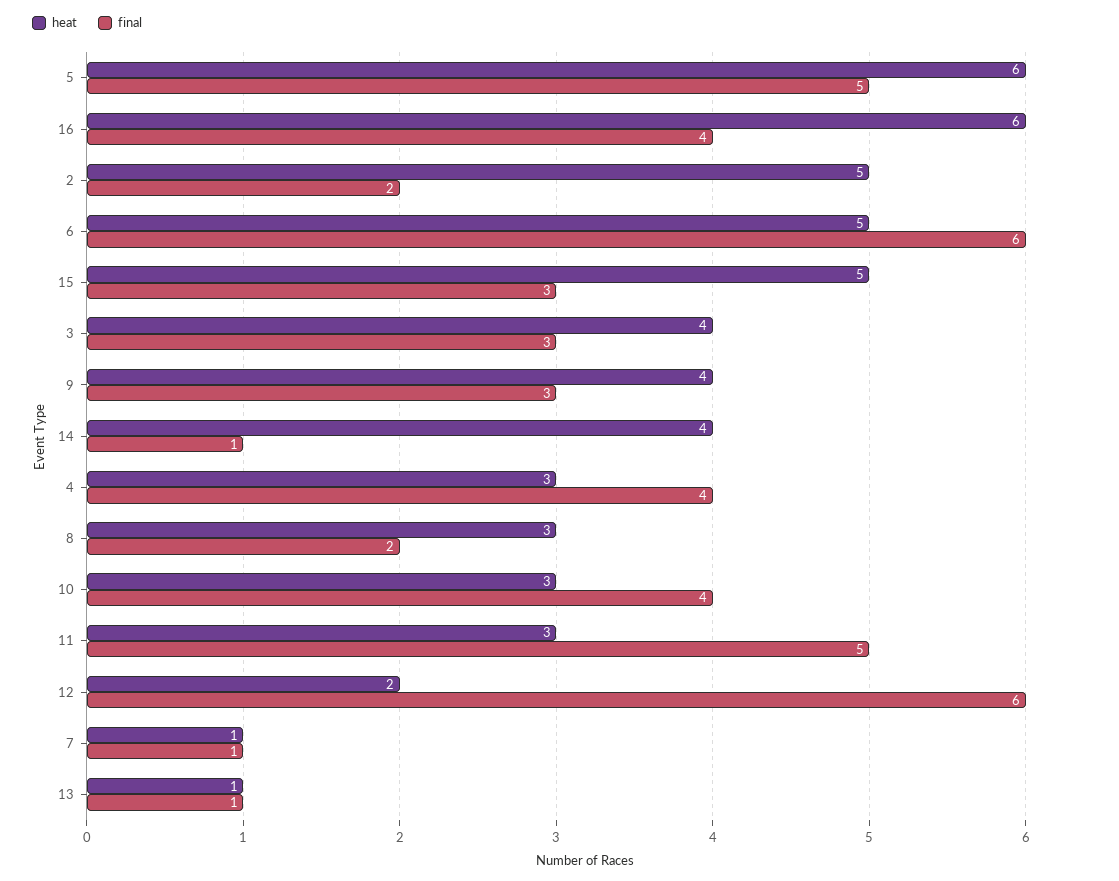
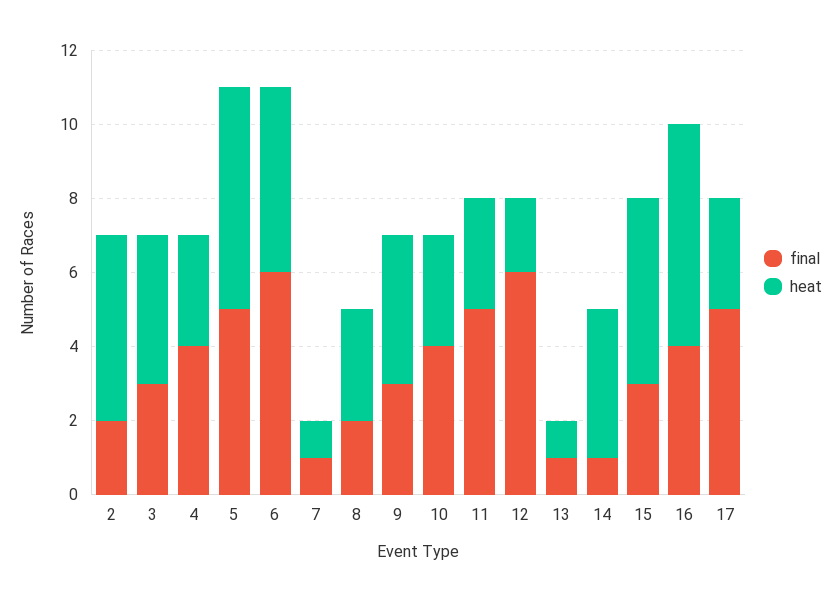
  {
    "heat": {
      "5": 6,
      "16": 6,
      "2": 5,
      "6": 5,
      "15": 5,
      "3": 4,
      "9": 4,
      "14": 4,
      "4": 3,
      "8": 3,
      "10": 3,
      "11": 3,
      "12": 2,
      "7": 1,
-     "13": 1
+     "13": 1,
+     "17": 3
    },
    "final": {
      "5": 5,
      "16": 4,
      "2": 2,
      "6": 6,
      "15": 3,
      "3": 3,
      "9": 3,
      "14": 1,
      "4": 4,
      "8": 2,
      "10": 4,
      "11": 5,
      "12": 6,
      "7": 1,
-     "13": 1
+     "13": 1,
+     "17": 5
    }
  }

